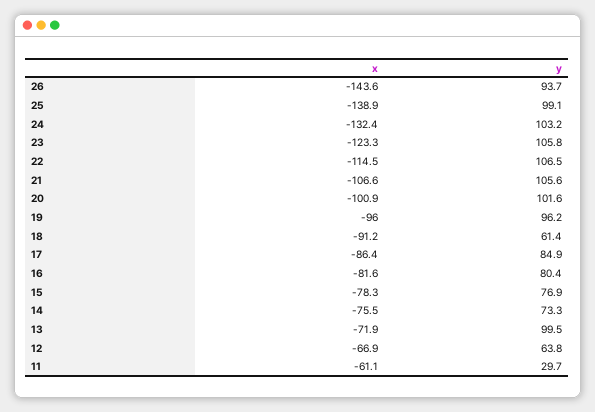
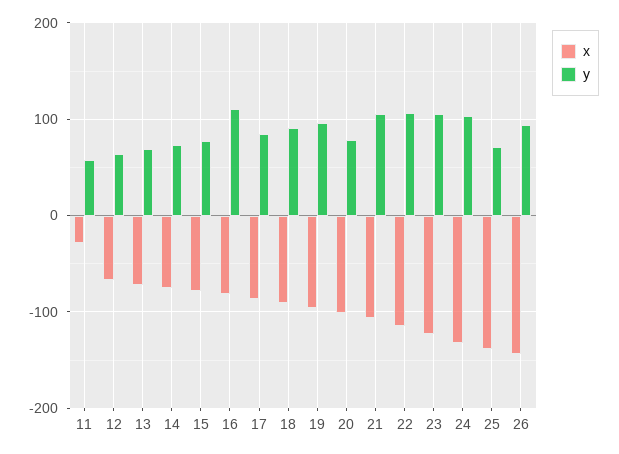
  {
    "x": {
      "26": -143.6,
      "25": -138.9,
      "24": -132.4,
      "23": -123.3,
      "22": -114.5,
      "21": -106.6,
      "20": -100.9,
      "19": -96,
      "18": -91.2,
      "17": -86.4,
      "16": -81.6,
      "15": -78.3,
      "14": -75.5,
      "13": -71.9,
      "12": -66.9,
-     "11": -61.1
+     "11": -30
    },
    "y": {
      "26": 93.7,
-     "25": 99.1,
+     "25": 70,
      "24": 103.2,
      "23": 105.8,
      "22": 106.5,
      "21": 105.6,
-     "20": 101.6,
+     "20": 80,
      "19": 96.2,
-     "18": 61.4,
+     "18": 90,
      "17": 84.9,
-     "16": 80.4,
+     "16": 110,
      "15": 76.9,
      "14": 73.3,
-     "13": 99.5,
+     "13": 70,
      "12": 63.8,
-     "11": 29.7
+     "11": 60
    }
  }

